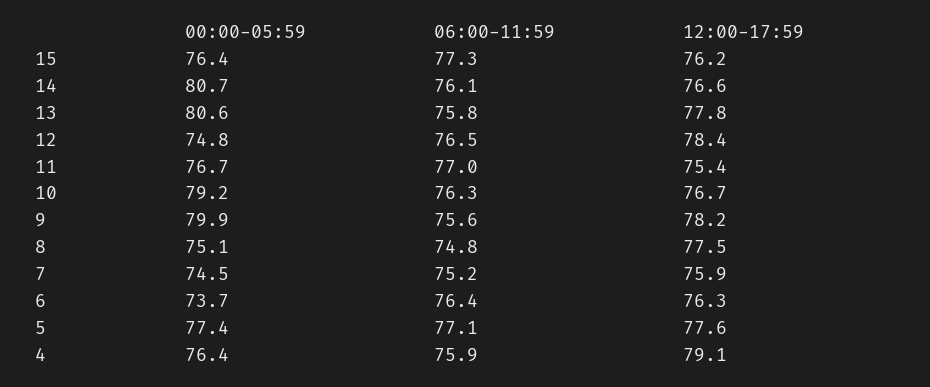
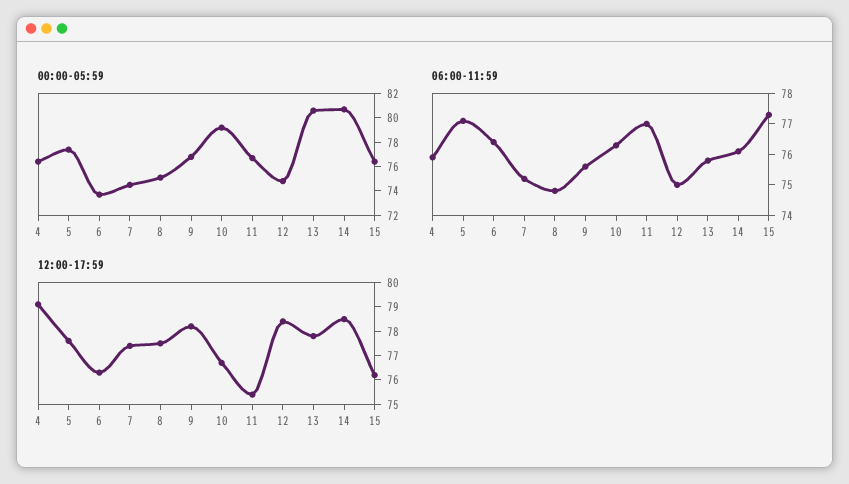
  {
    "00:00-05:59": {
      "15": 76.4,
      "14": 80.7,
      "13": 80.6,
      "12": 74.8,
      "11": 76.7,
      "10": 79.2,
-     "9": 79.9,
+     "9": 77,
      "8": 75.1,
      "7": 74.5,
      "6": 73.7,
      "5": 77.4,
      "4": 76.4
    },
    "06:00-11:59": {
      "15": 77.3,
      "14": 76.1,
      "13": 75.8,
-     "12": 76.5,
+     "12": 75,
      "11": 77,
      "10": 76.3,
      "9": 75.6,
      "8": 74.8,
      "7": 75.2,
      "6": 76.4,
      "5": 77.1,
      "4": 75.9
    },
    "12:00-17:59": {
      "15": 76.2,
-     "14": 76.6,
+     "14": 78.5,
      "13": 77.8,
      "12": 78.4,
      "11": 75.4,
      "10": 76.7,
      "9": 78.2,
      "8": 77.5,
-     "7": 75.9,
+     "7": 77.5,
      "6": 76.3,
      "5": 77.6,
      "4": 79.1
    }
  }

